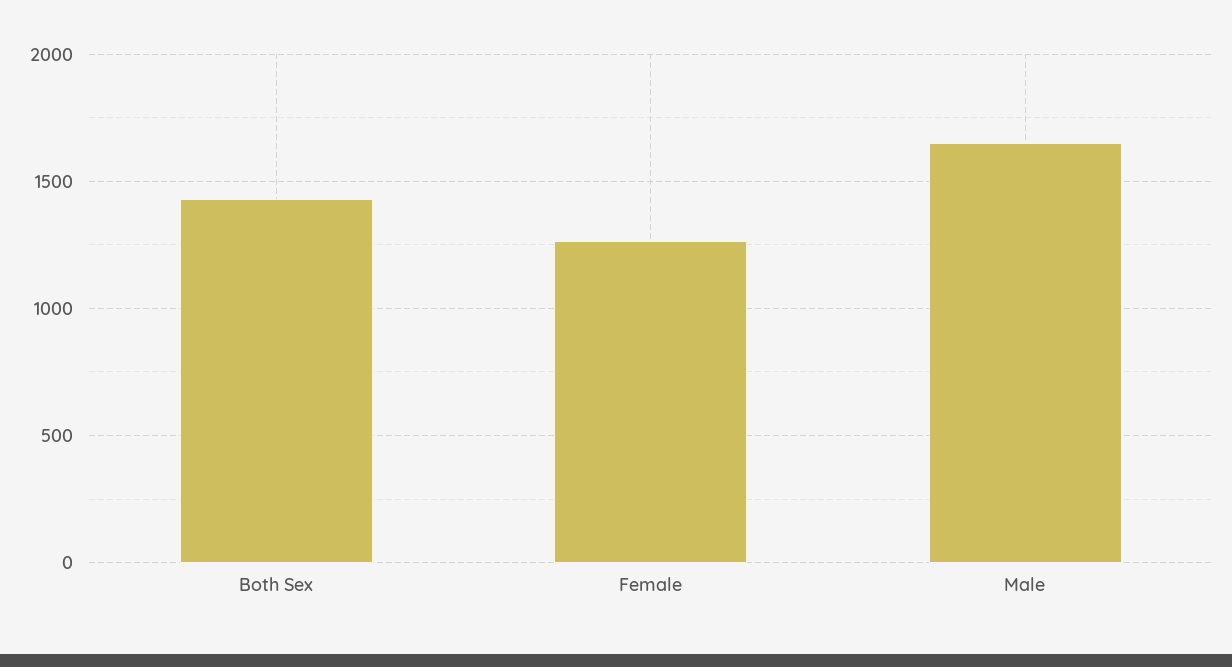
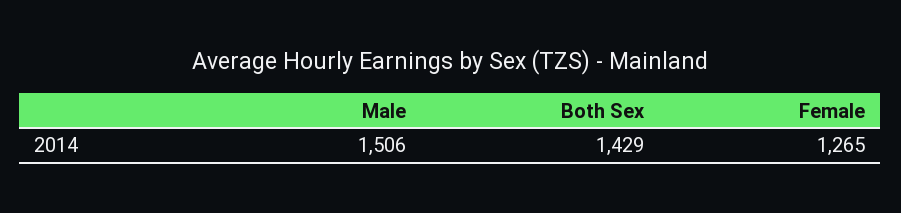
  {
    "Both Sex": 1429,
    "Female": 1265,
-   "Male": 1650
+   "Male": 1506
  }

